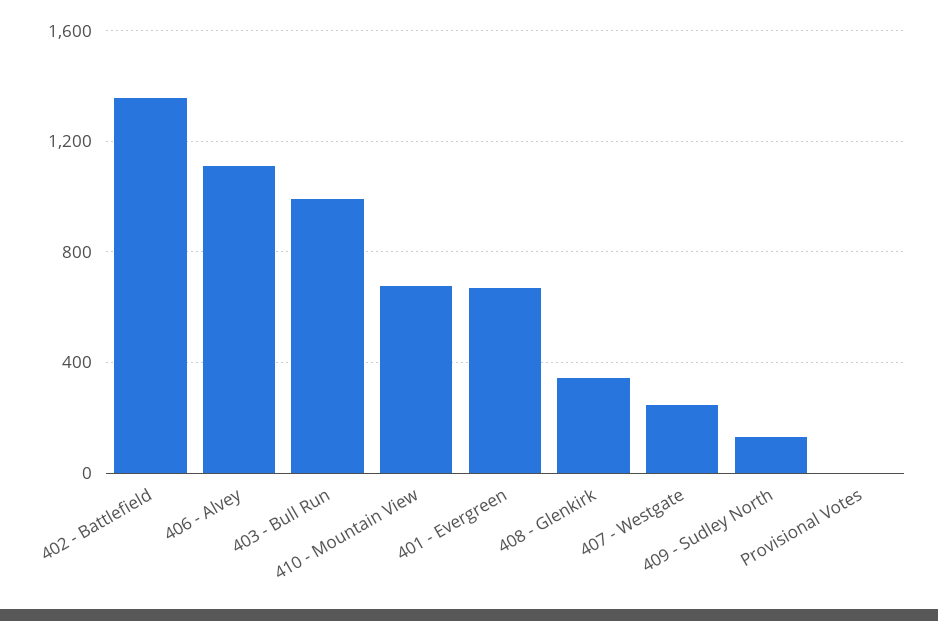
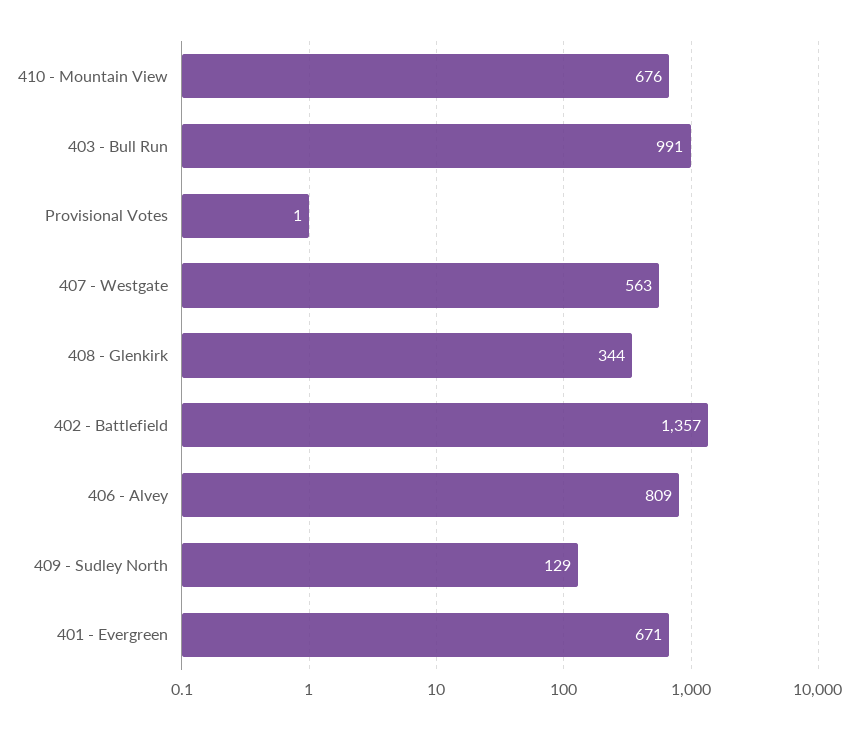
  {
    "402 - Battlefield": 1357,
-   "406 - Alvey": 1100,
+   "406 - Alvey": 809,
    "403 - Bull Run": 991,
    "410 - Mountain View": 676,
    "401 - Evergreen": 671,
    "408 - Glenkirk": 344,
-   "407 - Westgate": 250,
+   "407 - Westgate": 563,
    "409 - Sudley North": 129,
    "Provisional Votes": 1
  }

